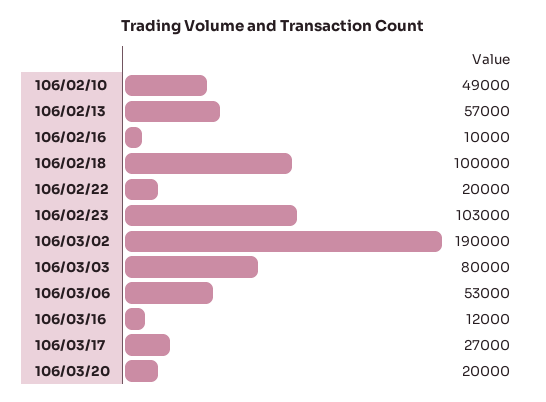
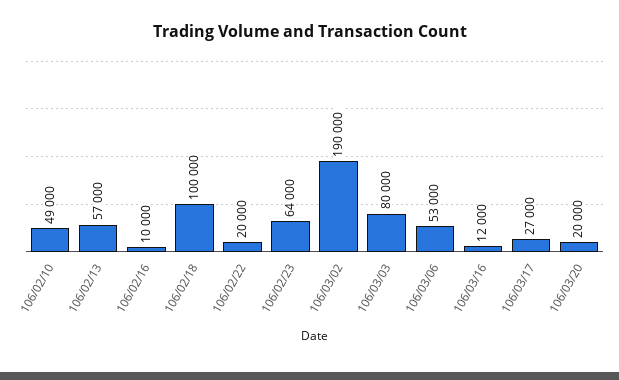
  {
    "106/02/10": 49000,
    "106/02/13": 57000,
    "106/02/16": 10000,
    "106/02/18": 100000,
    "106/02/22": 20000,
-   "106/02/23": 103000,
+   "106/02/23": 64000,
    "106/03/02": 190000,
    "106/03/03": 80000,
    "106/03/06": 53000,
    "106/03/16": 12000,
    "106/03/17": 27000,
    "106/03/20": 20000
  }

